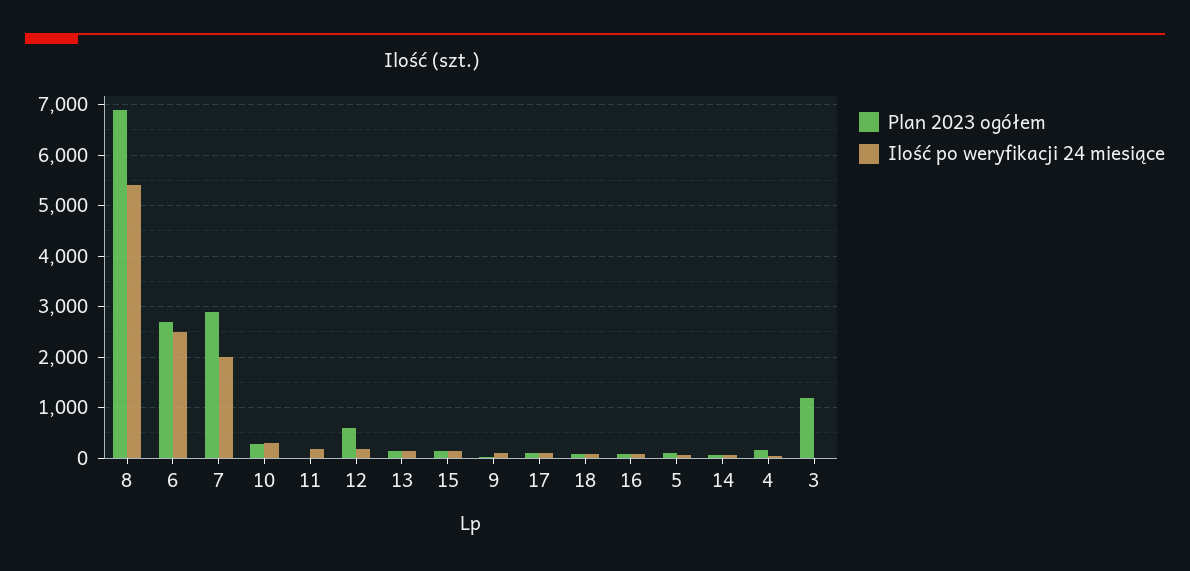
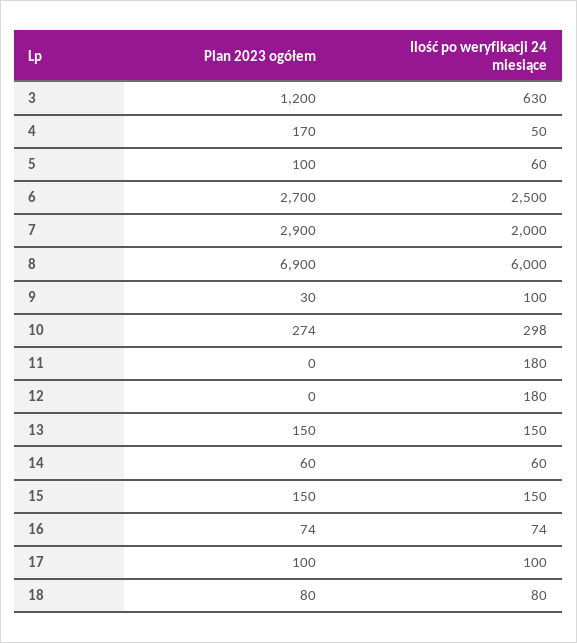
  {
    "Plan 2023 ogółem": {
      "8": 6900,
      "6": 2700,
      "7": 2900,
      "10": 274,
      "11": 0,
-     "12": 600,
+     "12": 0,
      "13": 150,
      "15": 150,
      "9": 30,
      "17": 100,
      "18": 80,
      "16": 74,
      "5": 100,
      "14": 60,
      "4": 170,
      "3": 1200
    },
    "Ilość po weryfikacji 24 miesiące": {
-     "8": 5400,
+     "8": 6000,
      "6": 2500,
      "7": 2000,
      "10": 298,
      "11": 180,
      "12": 180,
      "13": 150,
      "15": 150,
      "9": 100,
      "17": 100,
      "18": 80,
      "16": 74,
      "5": 60,
      "14": 60,
      "4": 50,
-     "3": 0
+     "3": 630
    }
  }

